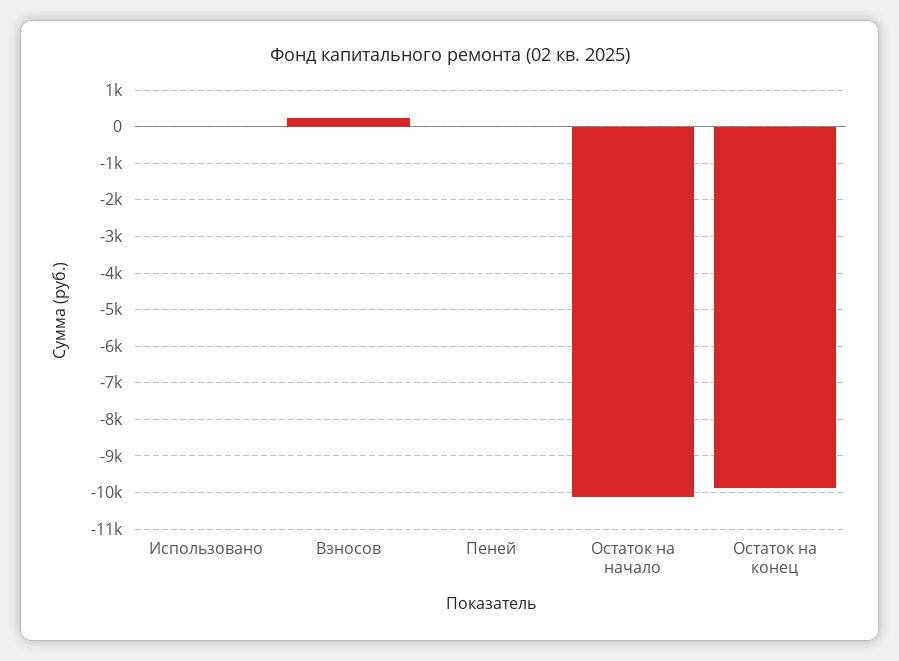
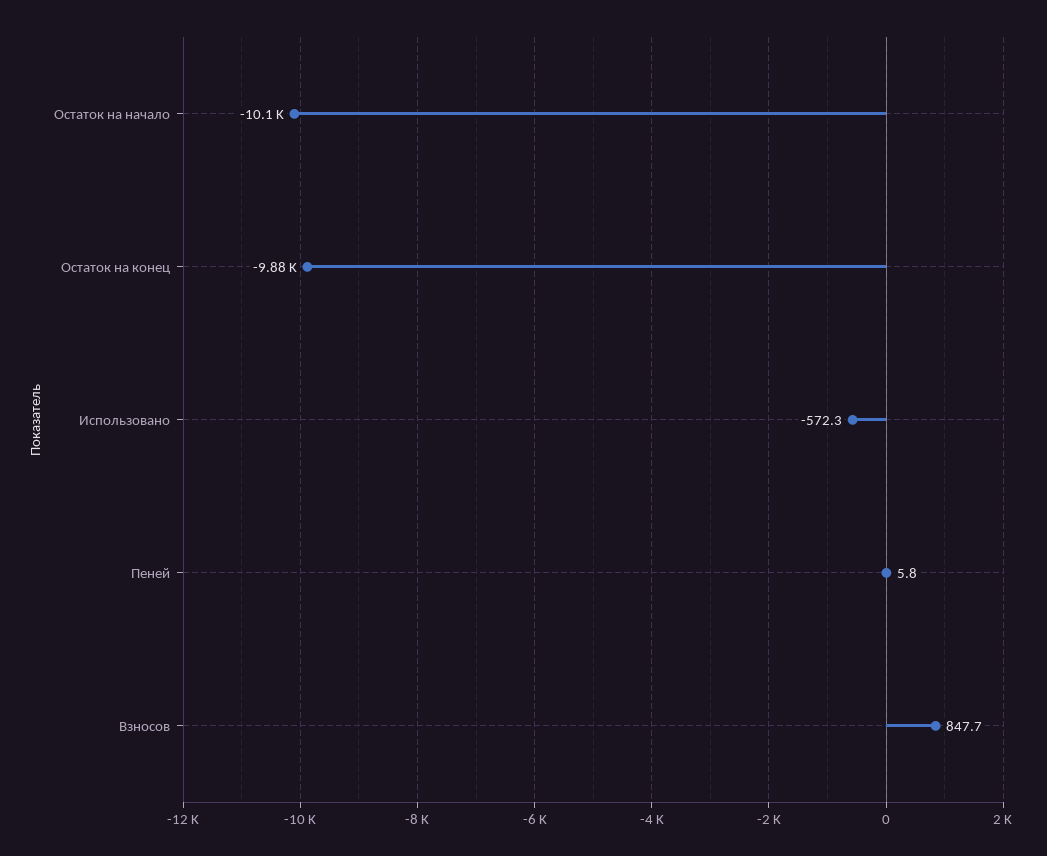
  {
-   "Использовано": 0,
+   "Использовано": -572.3,
-   "Взносов": 200,
+   "Взносов": 847.7,
    "Пеней": 5.8,
    "Остаток на начало": -10100,
    "Остаток на конец": -9880
  }

